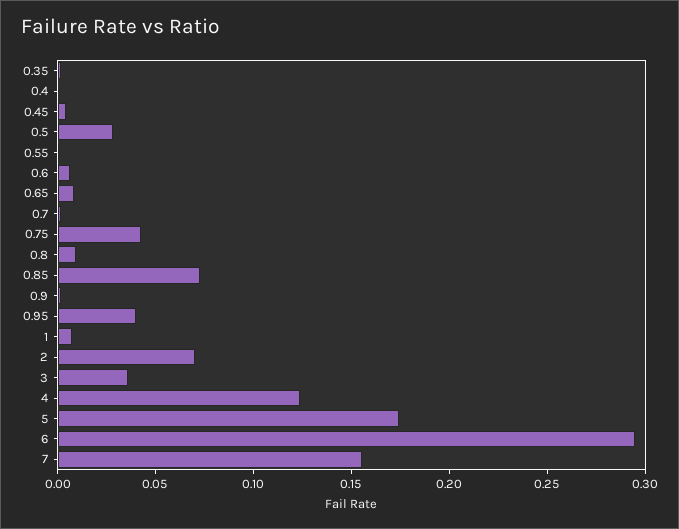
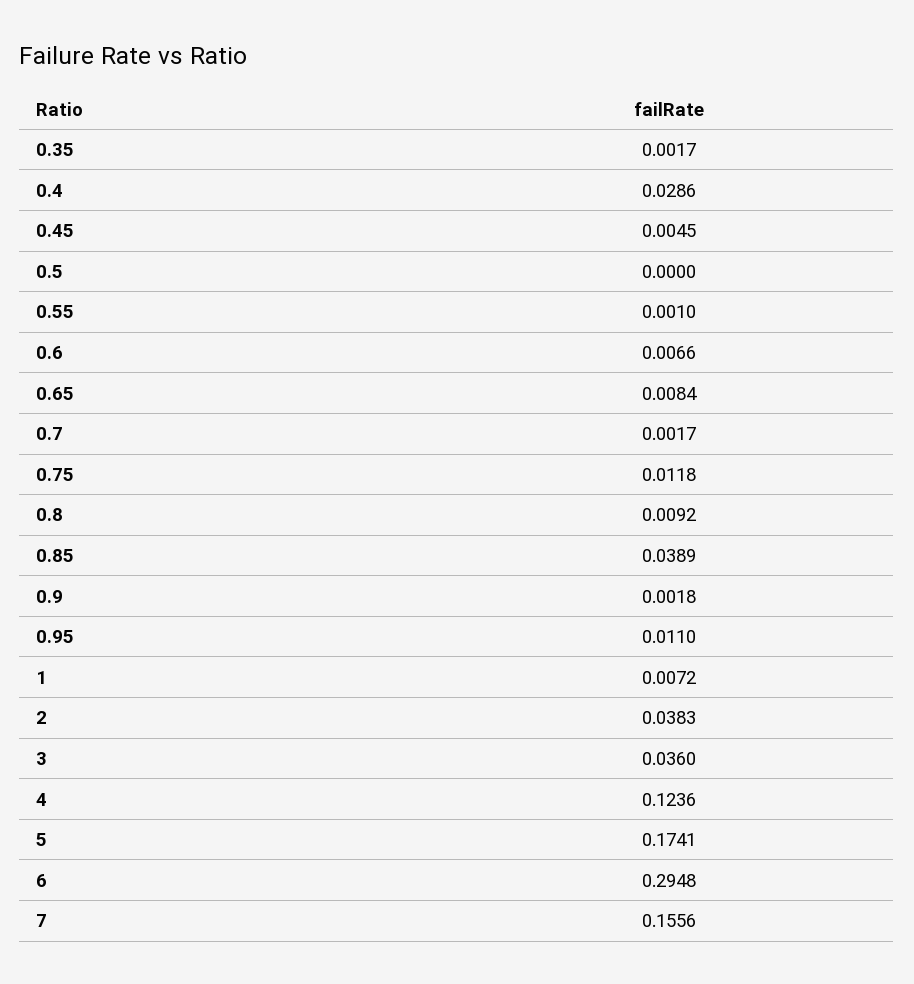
  {
    "0.35": 0.0017,
-   "0.4": 0,
+   "0.4": 0.0286,
    "0.45": 0.0045,
-   "0.5": 0.03,
+   "0.5": 0,
    "0.55": 0.001,
    "0.6": 0.0066,
    "0.65": 0.0084,
    "0.7": 0.0017,
-   "0.75": 0.04,
+   "0.75": 0.0118,
    "0.8": 0.0092,
-   "0.85": 0.07,
+   "0.85": 0.0389,
    "0.9": 0.0018,
-   "0.95": 0.04,
+   "0.95": 0.011,
    "1": 0.0072,
-   "2": 0.07,
+   "2": 0.0383,
    "3": 0.036,
    "4": 0.1236,
    "5": 0.1741,
    "6": 0.2948,
    "7": 0.1556
  }

